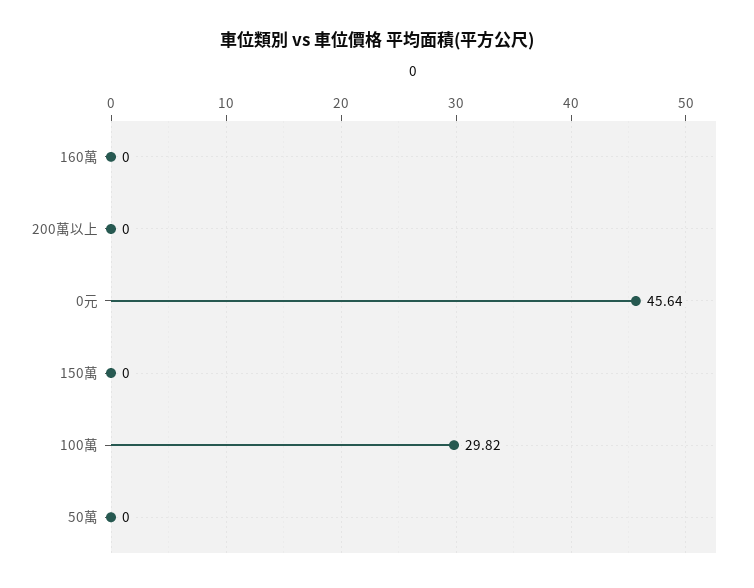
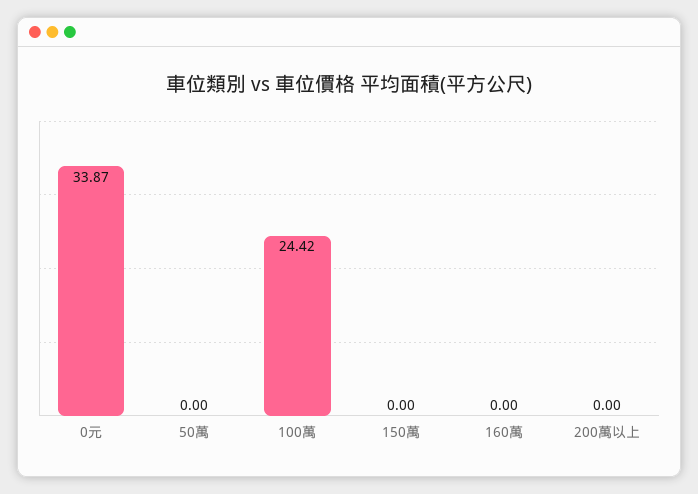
  {
    "160萬": 0,
    "200萬以上": 0,
-   "0元": 45.64,
+   "0元": 33.87,
    "150萬": 0,
-   "100萬": 29.82,
+   "100萬": 24.42,
    "50萬": 0
  }

